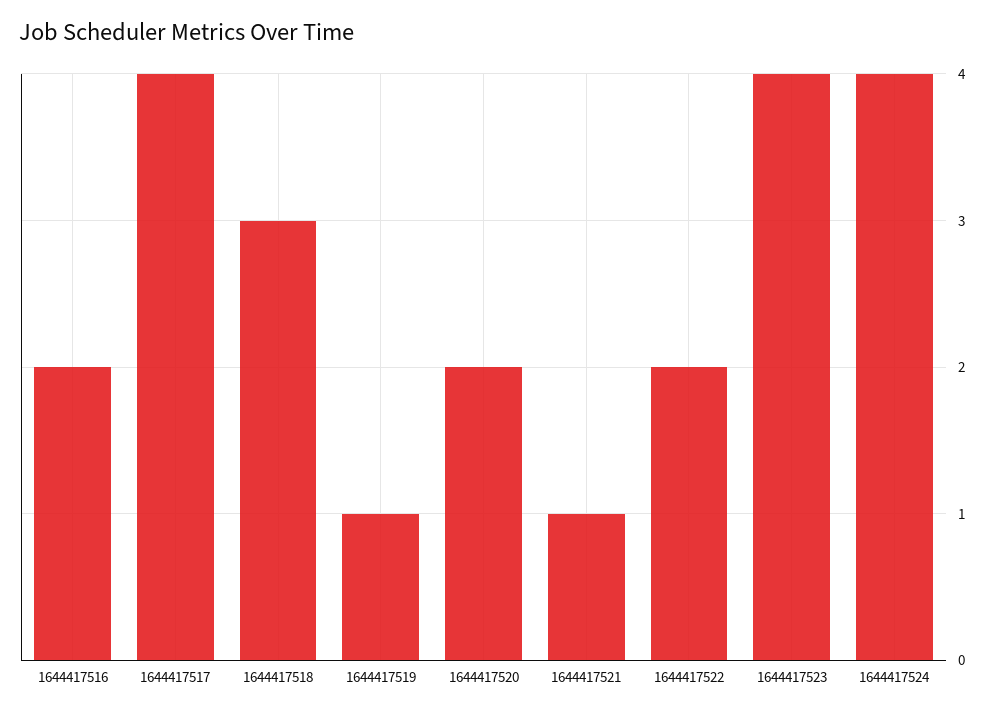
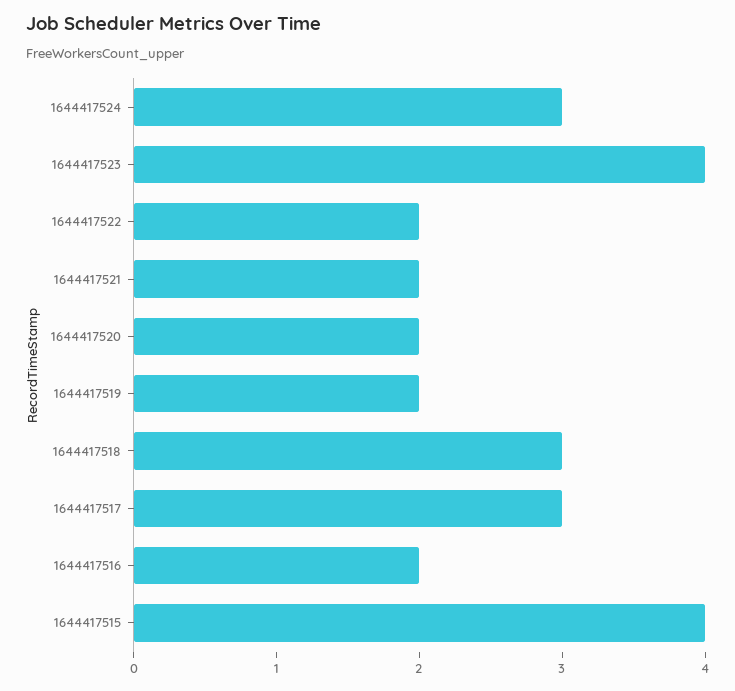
  {
    "1644417516": 2,
-   "1644417517": 4,
+   "1644417517": 3,
    "1644417518": 3,
-   "1644417519": 1,
+   "1644417519": 2,
    "1644417520": 2,
-   "1644417521": 1,
+   "1644417521": 2,
    "1644417522": 2,
    "1644417523": 4,
-   "1644417524": 4
+   "1644417524": 3,
+   "1644417515": 4
  }

